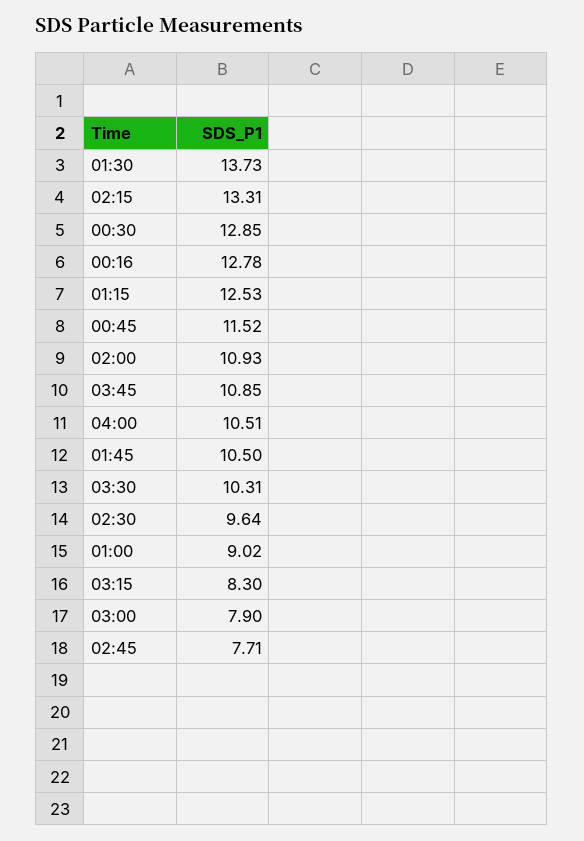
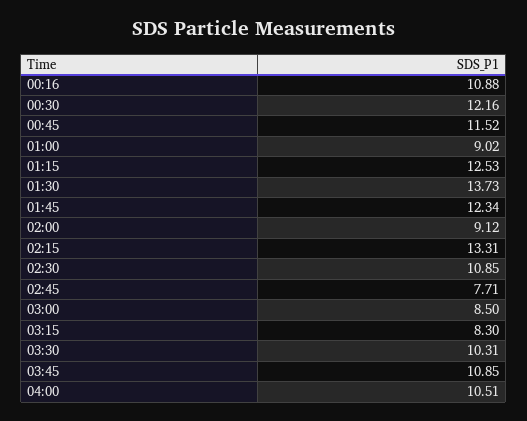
  {
    "01:30": 13.73,
    "02:15": 13.31,
-   "00:30": 12.85,
+   "00:30": 12.16,
-   "00:16": 12.78,
+   "00:16": 10.88,
    "01:15": 12.53,
    "00:45": 11.52,
-   "02:00": 10.93,
+   "02:00": 9.12,
    "03:45": 10.85,
    "04:00": 10.51,
-   "01:45": 10.5,
+   "01:45": 12.34,
    "03:30": 10.31,
-   "02:30": 9.64,
+   "02:30": 10.85,
    "01:00": 9.02,
    "03:15": 8.3,
-   "03:00": 7.9,
+   "03:00": 8.5,
    "02:45": 7.71
  }

